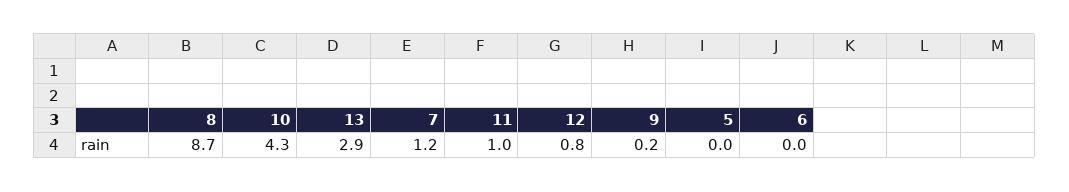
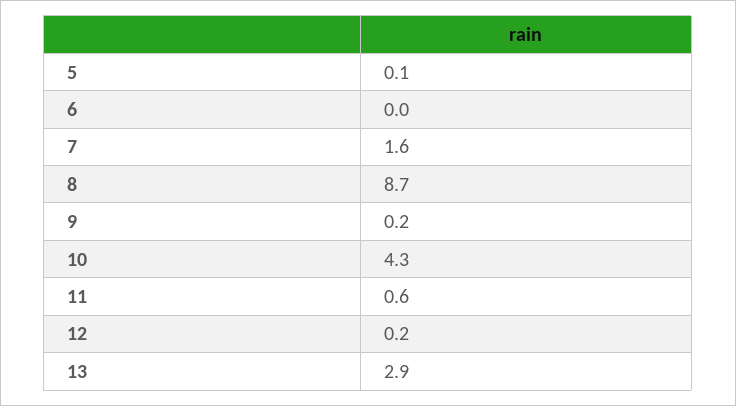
  {
    "8": 8.7,
    "10": 4.3,
    "13": 2.9,
-   "7": 1.2,
+   "7": 1.6,
-   "11": 1,
+   "11": 0.6,
-   "12": 0.8,
+   "12": 0.2,
    "9": 0.2,
-   "5": 0,
+   "5": 0.1,
    "6": 0
  }

